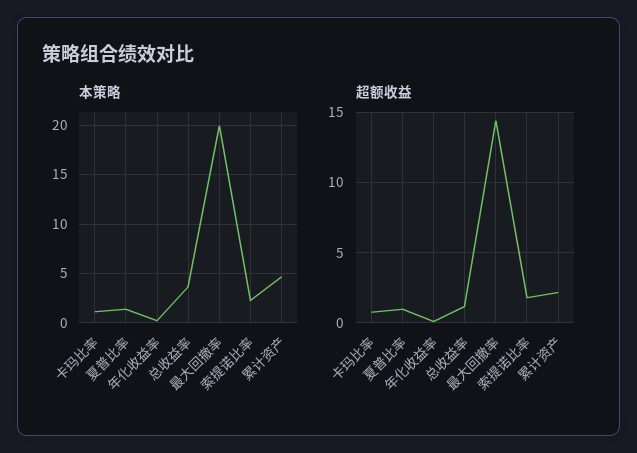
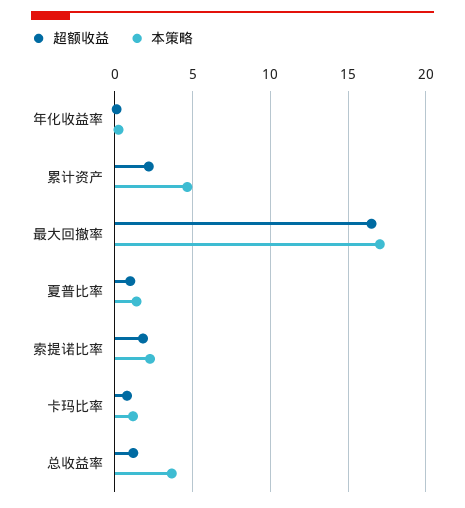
  {
    "本策略": {
      "卡玛比率": 1,
      "夏普比率": 1.5,
      "年化收益率": 0,
      "总收益率": 3.5,
-     "最大回撤率": 20,
+     "最大回撤率": 17,
      "索提诺比率": 2.5,
      "累计资产": 4.5
    },
    "超额收益": {
      "卡玛比率": 1,
      "夏普比率": 1,
      "年化收益率": 0,
      "总收益率": 1,
-     "最大回撤率": 14.5,
+     "最大回撤率": 16.5,
      "索提诺比率": 2,
      "累计资产": 2
    }
  }

